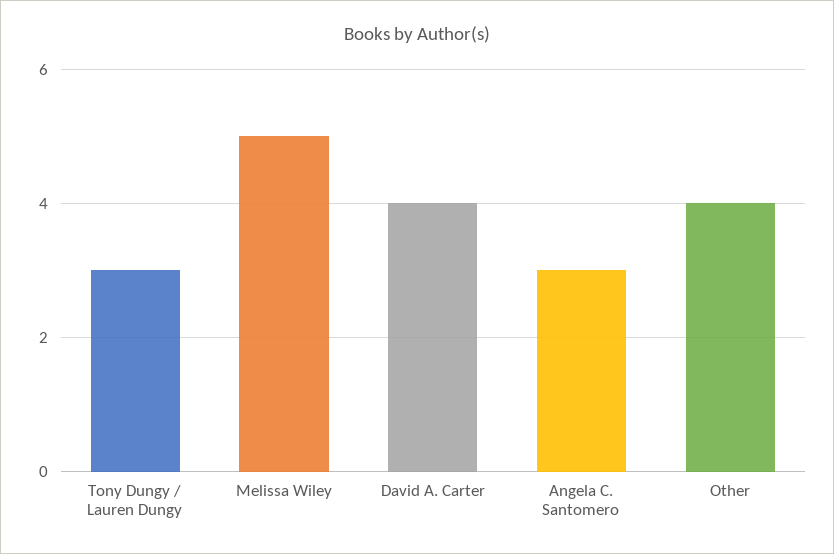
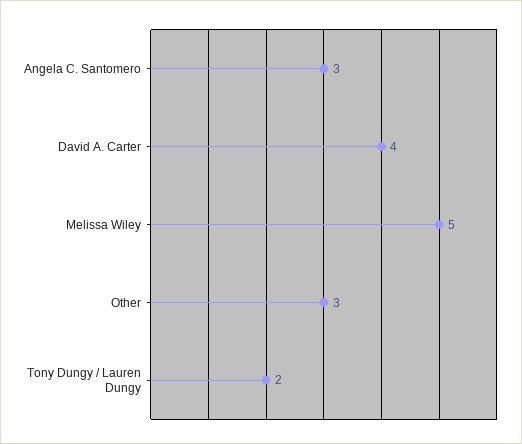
  {
-   "Tony Dungy / Lauren Dungy": 3,
+   "Tony Dungy / Lauren Dungy": 2,
    "Melissa Wiley": 5,
    "David A. Carter": 4,
    "Angela C. Santomero": 3,
-   "Other": 4
+   "Other": 3
  }

